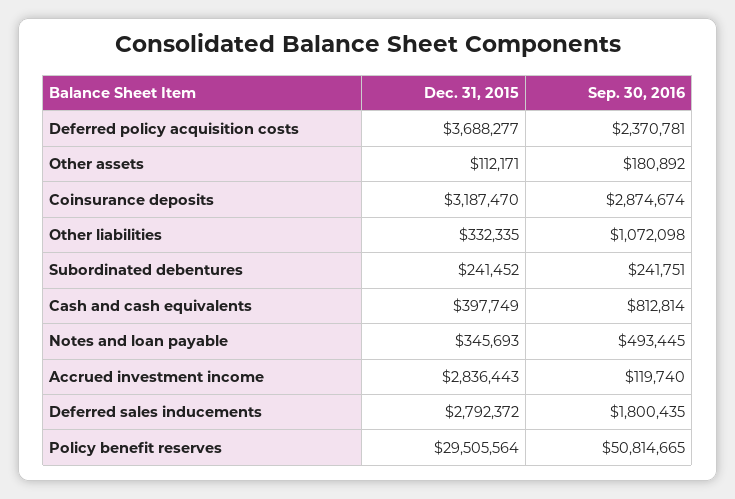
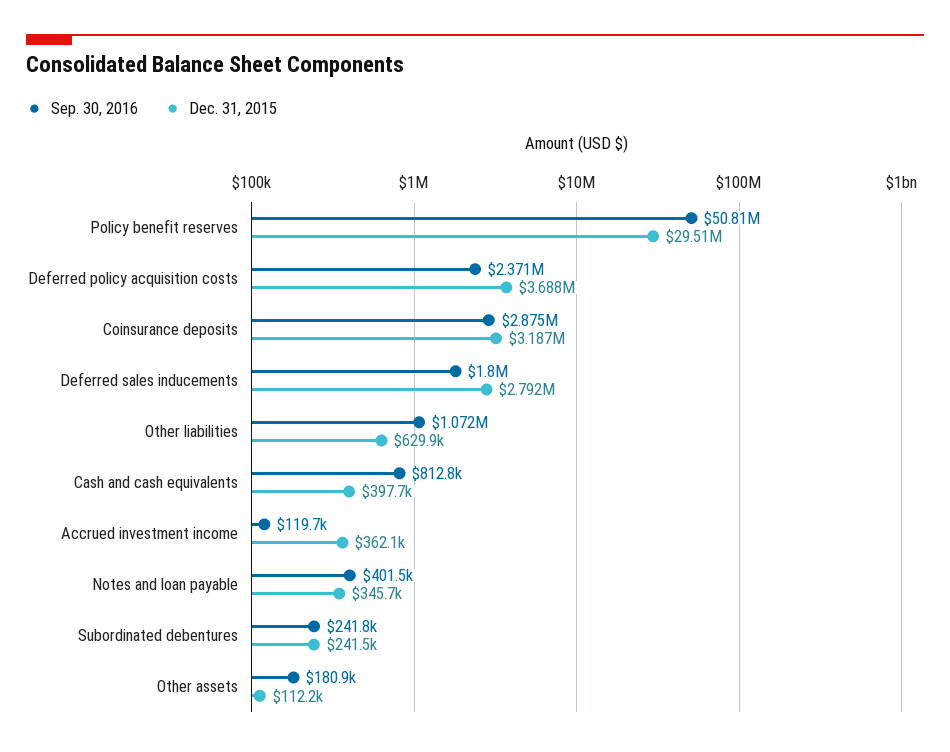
  {
    "Dec. 31, 2015": {
      "Deferred policy acquisition costs": 3688277,
      "Other assets": 112171,
      "Coinsurance deposits": 3187470,
-     "Other liabilities": 332335,
+     "Other liabilities": 629900,
      "Subordinated debentures": 241452,
      "Cash and cash equivalents": 397749,
      "Notes and loan payable": 345693,
-     "Accrued investment income": 2836443,
+     "Accrued investment income": 362100,
      "Deferred sales inducements": 2792372,
      "Policy benefit reserves": 29505564
    },
    "Sep. 30, 2016": {
      "Deferred policy acquisition costs": 2370781,
      "Other assets": 180892,
      "Coinsurance deposits": 2874674,
      "Other liabilities": 1072098,
      "Subordinated debentures": 241751,
      "Cash and cash equivalents": 812814,
-     "Notes and loan payable": 493445,
+     "Notes and loan payable": 401500,
      "Accrued investment income": 119740,
      "Deferred sales inducements": 1800435,
      "Policy benefit reserves": 50814665
    }
  }

